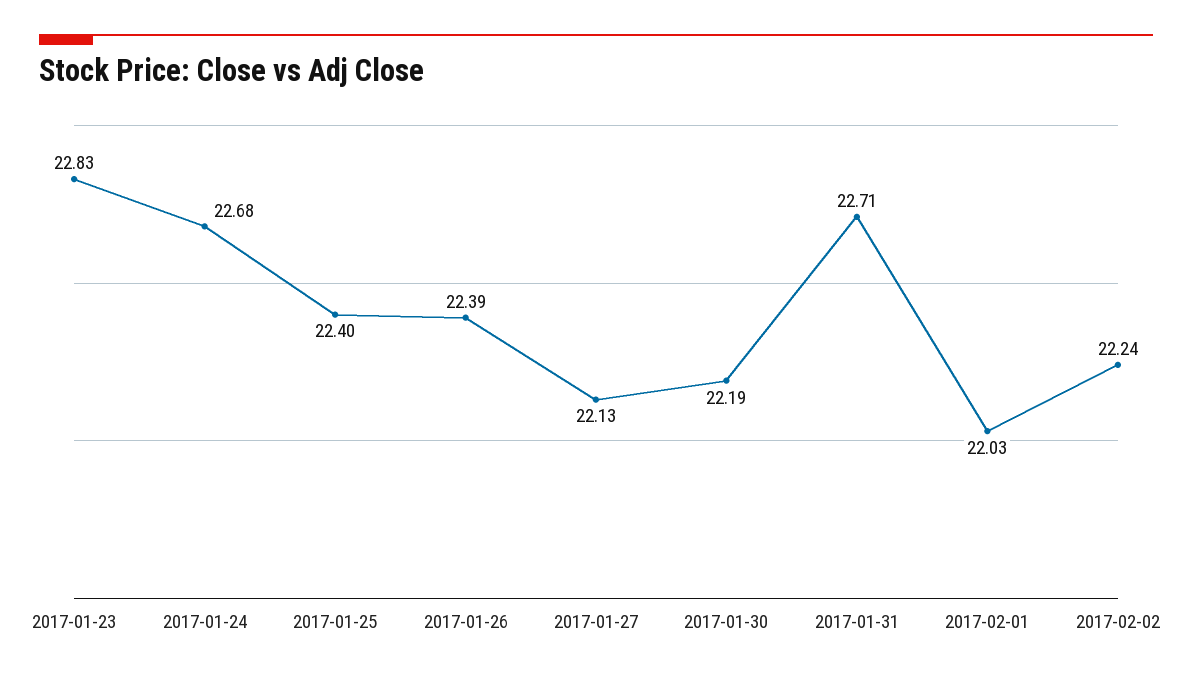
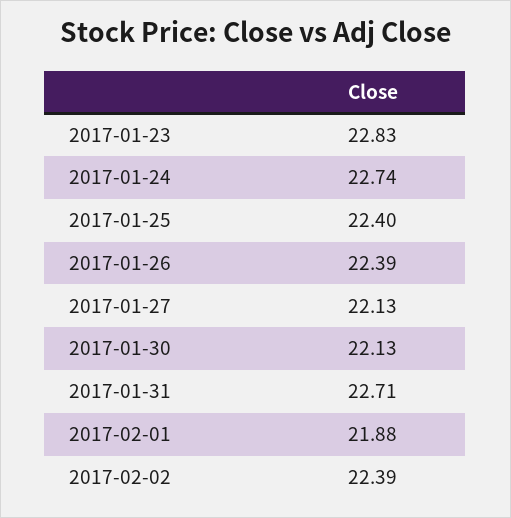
  {
    "2017-01-23": 22.83,
-   "2017-01-24": 22.68,
+   "2017-01-24": 22.74,
    "2017-01-25": 22.4,
    "2017-01-26": 22.39,
    "2017-01-27": 22.13,
-   "2017-01-30": 22.19,
+   "2017-01-30": 22.13,
    "2017-01-31": 22.71,
-   "2017-02-01": 22.03,
+   "2017-02-01": 21.88,
-   "2017-02-02": 22.24
+   "2017-02-02": 22.39
  }

